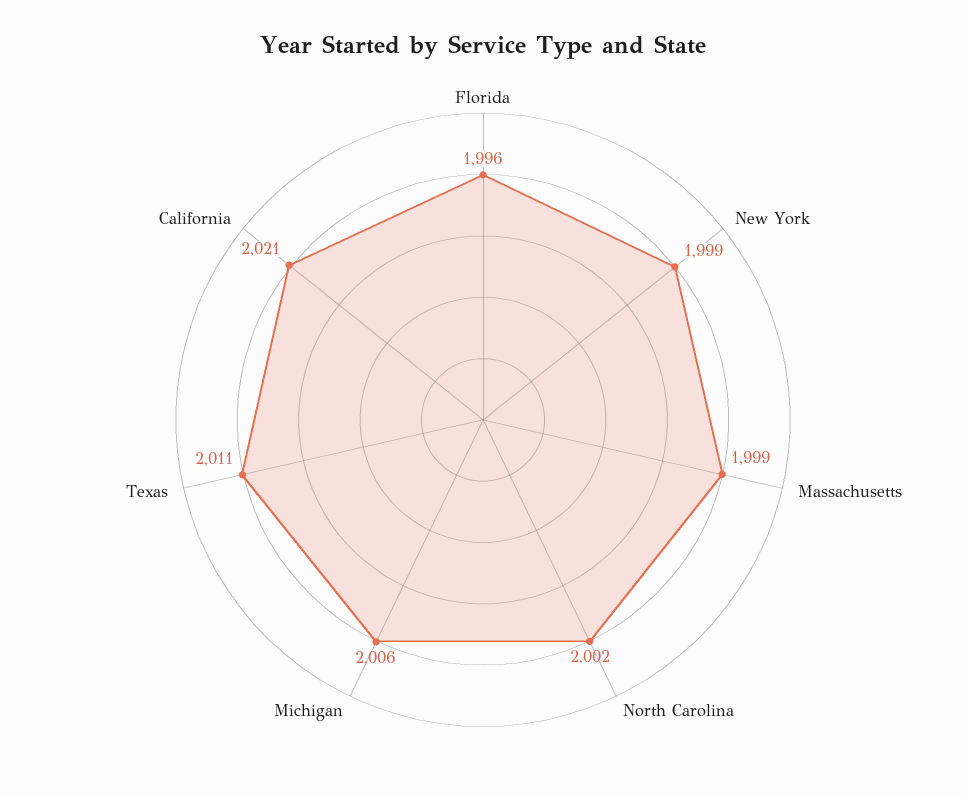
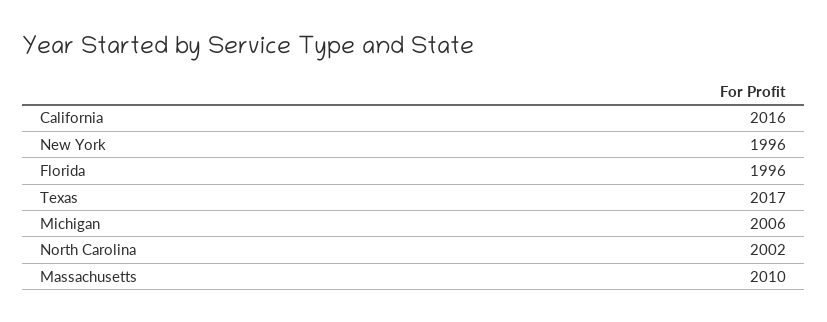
  {
    "Florida": 1996,
-   "New York": 1999,
+   "New York": 1996,
-   "Massachusetts": 1999,
+   "Massachusetts": 2010,
    "North Carolina": 2002,
    "Michigan": 2006,
-   "Texas": 2011,
+   "Texas": 2017,
-   "California": 2021
+   "California": 2016
  }

